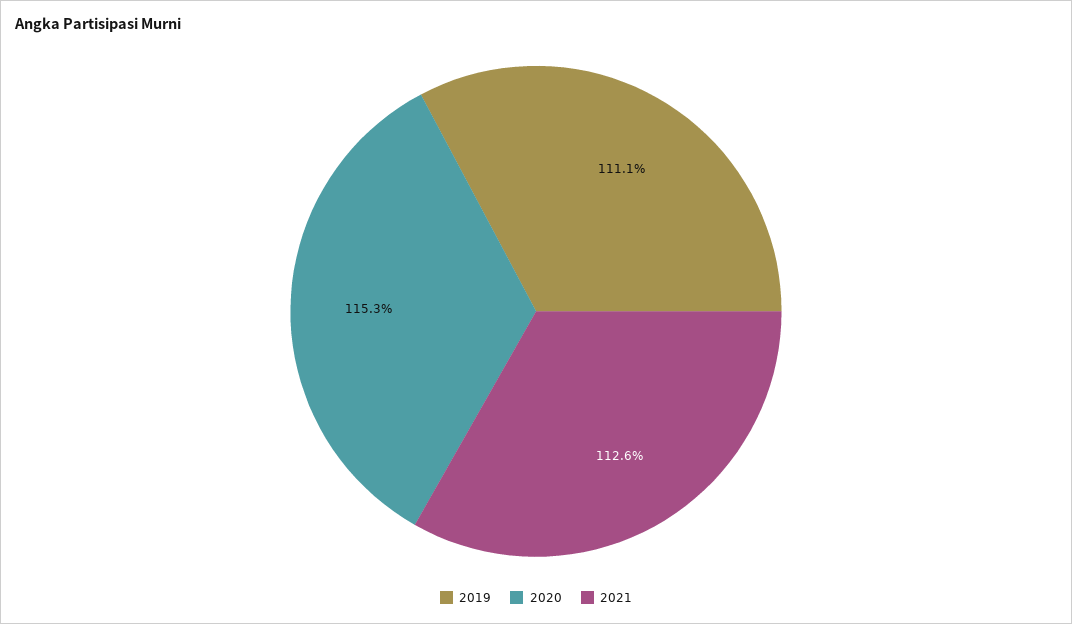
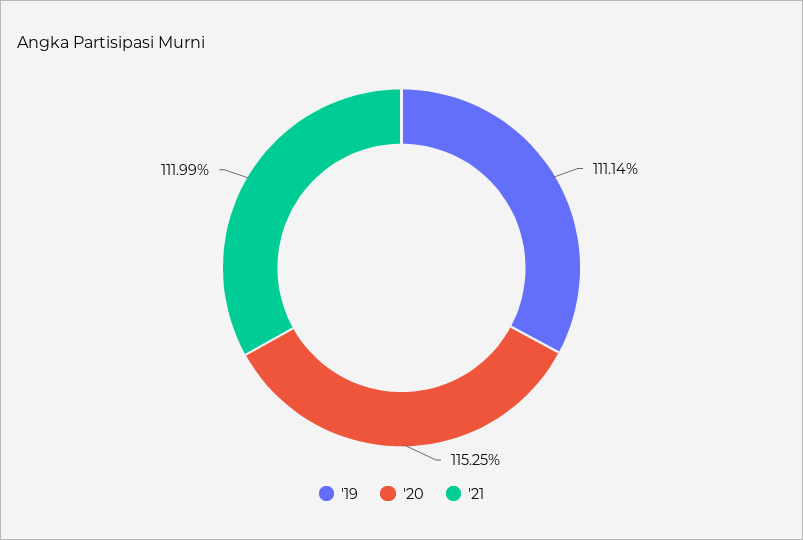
  {
    "2019": 111.14,
    "2020": 115.25,
-   "2021": 112.6
+   "2021": 111.99
  }

